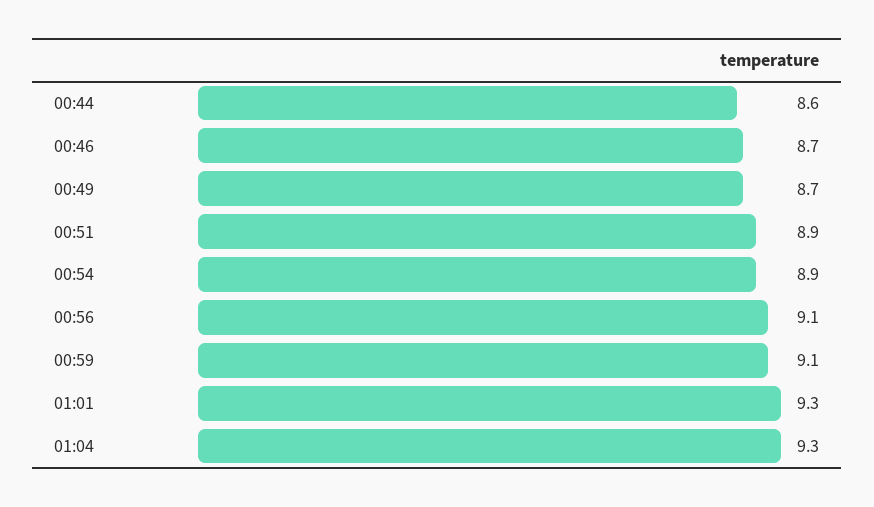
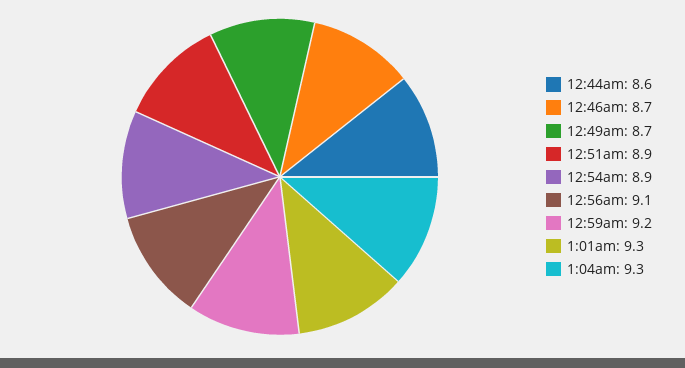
  {
    "00:44": 8.6,
    "00:46": 8.7,
    "00:49": 8.7,
    "00:51": 8.9,
    "00:54": 8.9,
    "00:56": 9.1,
-   "00:59": 9.1,
+   "00:59": 9.2,
    "01:01": 9.3,
    "01:04": 9.3
  }

